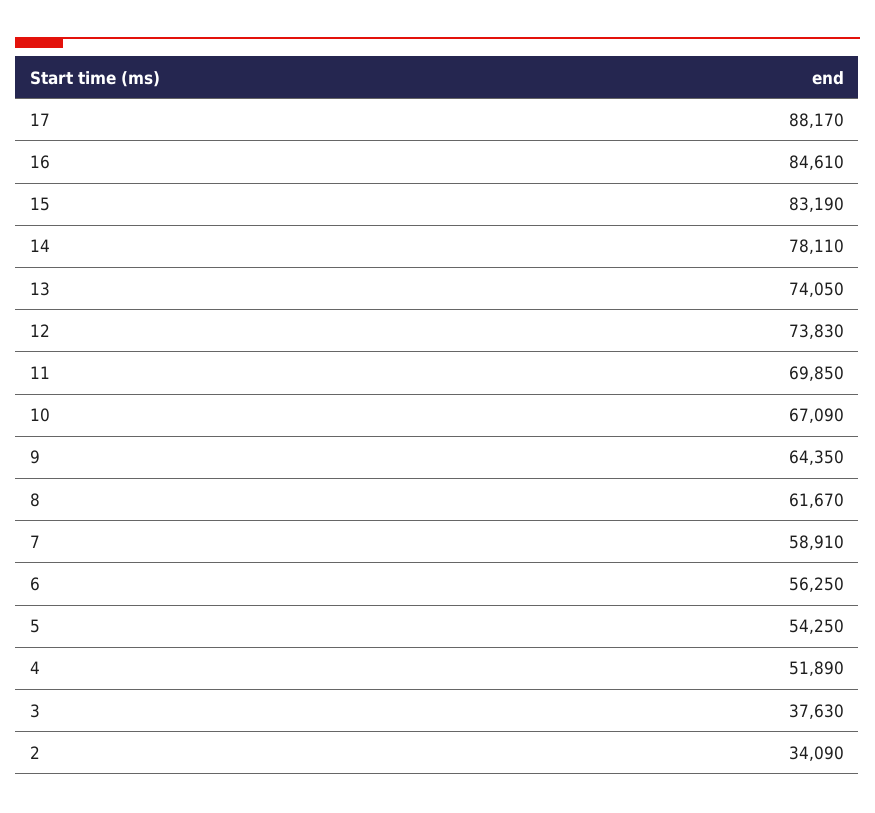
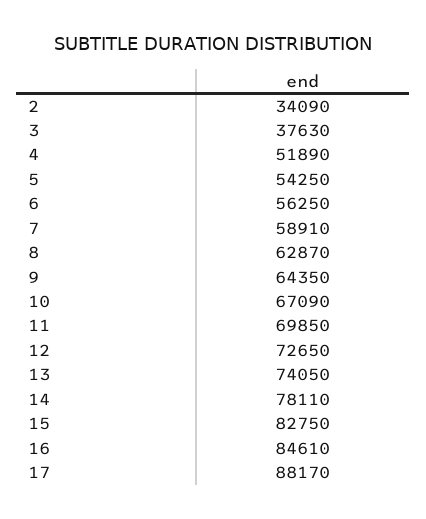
  {
    "17": 88170,
    "16": 84610,
-   "15": 83190,
+   "15": 82750,
    "14": 78110,
    "13": 74050,
-   "12": 73830,
+   "12": 72650,
    "11": 69850,
    "10": 67090,
    "9": 64350,
-   "8": 61670,
+   "8": 62870,
    "7": 58910,
    "6": 56250,
    "5": 54250,
    "4": 51890,
    "3": 37630,
    "2": 34090
  }

